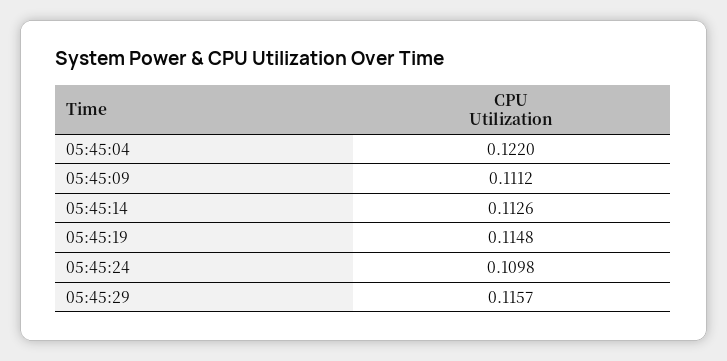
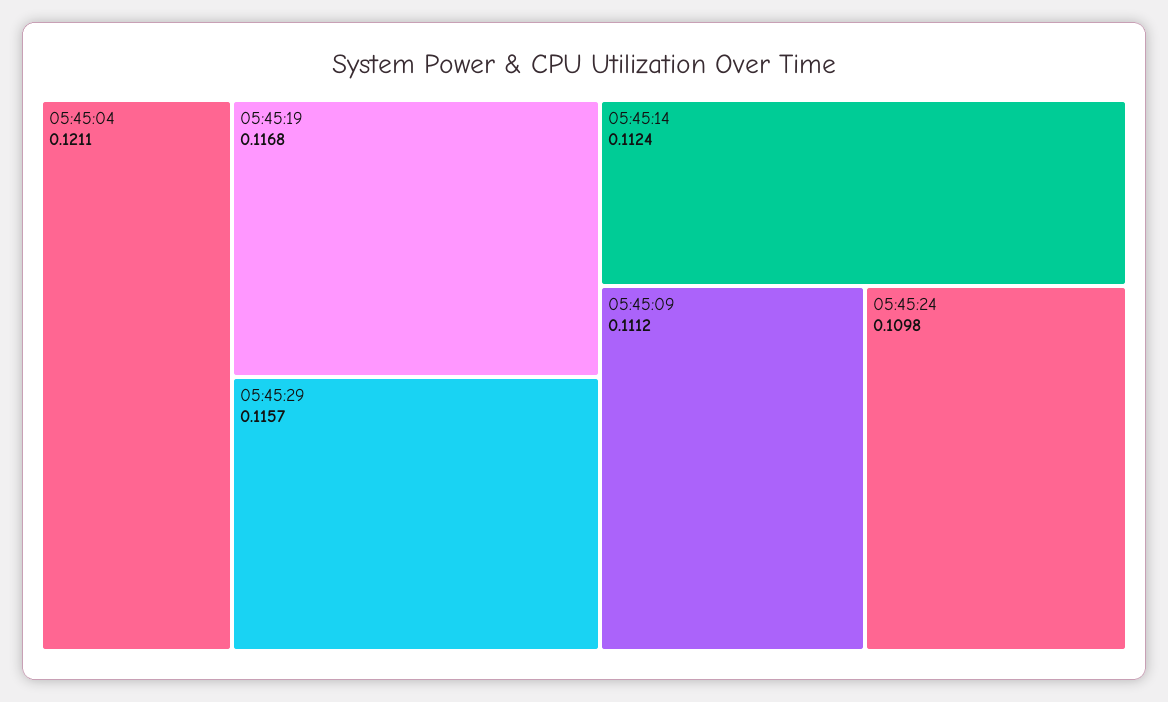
  {
-   "05:45:04": 0.122,
+   "05:45:04": 0.1211,
    "05:45:09": 0.1112,
-   "05:45:14": 0.1126,
+   "05:45:14": 0.1124,
-   "05:45:19": 0.1148,
+   "05:45:19": 0.1168,
    "05:45:24": 0.1098,
    "05:45:29": 0.1157
  }

